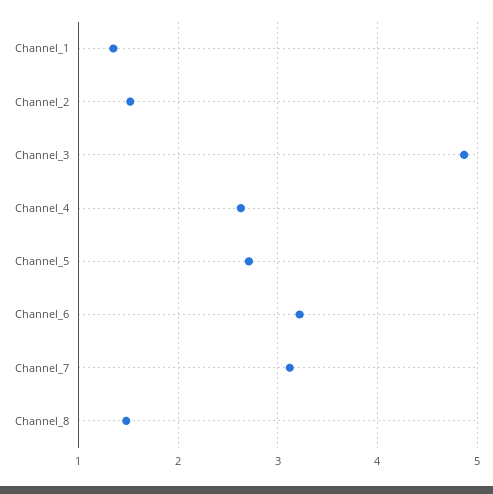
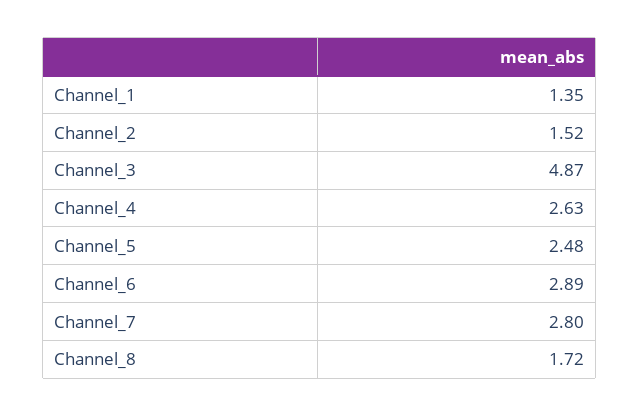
  {
    "Channel_1": 1.35,
    "Channel_2": 1.52,
    "Channel_3": 4.87,
    "Channel_4": 2.63,
-   "Channel_5": 2.7,
+   "Channel_5": 2.48,
-   "Channel_6": 3.2,
+   "Channel_6": 2.89,
-   "Channel_7": 3.1,
+   "Channel_7": 2.8,
-   "Channel_8": 1.5
+   "Channel_8": 1.72
  }

